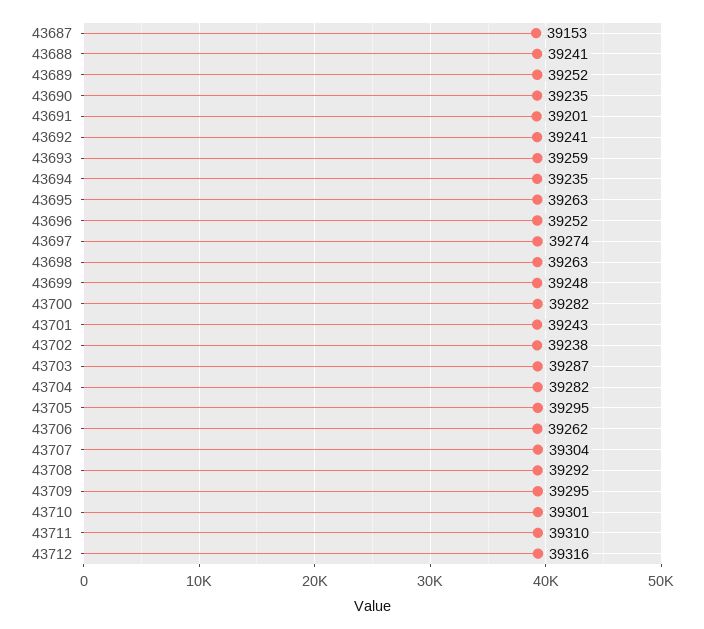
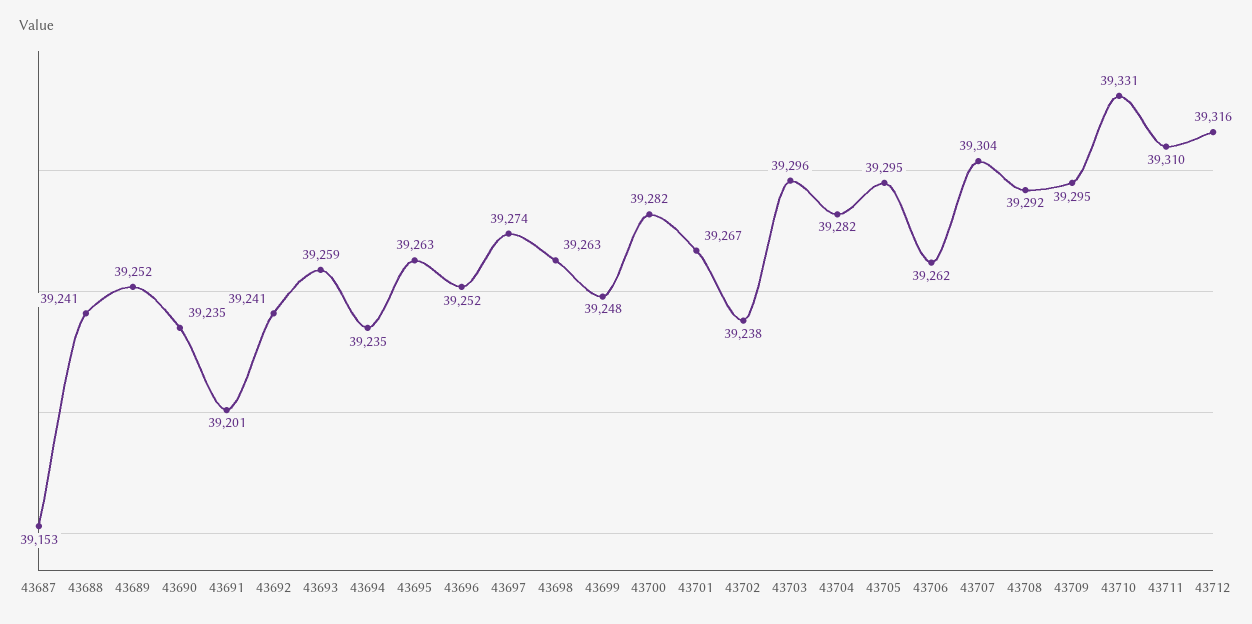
  {
    "43687": 39153,
    "43688": 39241,
    "43689": 39252,
    "43690": 39235,
    "43691": 39201,
    "43692": 39241,
    "43693": 39259,
    "43694": 39235,
    "43695": 39263,
    "43696": 39252,
    "43697": 39274,
    "43698": 39263,
    "43699": 39248,
    "43700": 39282,
-   "43701": 39243,
+   "43701": 39267,
    "43702": 39238,
-   "43703": 39287,
+   "43703": 39296,
    "43704": 39282,
    "43705": 39295,
    "43706": 39262,
    "43707": 39304,
    "43708": 39292,
    "43709": 39295,
-   "43710": 39301,
+   "43710": 39331,
    "43711": 39310,
    "43712": 39316
  }

